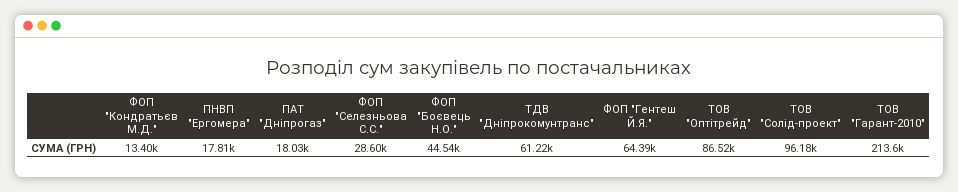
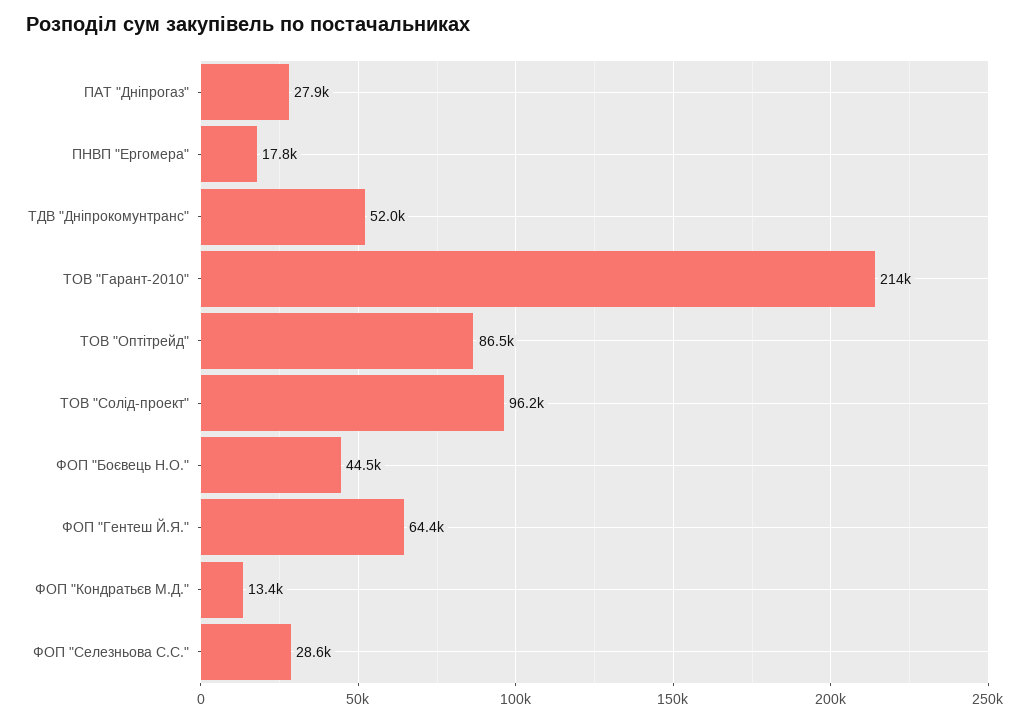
  {
    "ФОП \"Кондратьєв М.Д.\"": 13400,
    "ПНВП \"Ергомера\"": 17810,
-   "ПАТ \"Дніпрогаз\"": 18030,
+   "ПАТ \"Дніпрогаз\"": 27900,
    "ФОП \"Селезньова С.С.\"": 28600,
    "ФОП \"Боєвець Н.О.\"": 44540,
-   "ТДВ \"Дніпрокомунтранс\"": 61220,
+   "ТДВ \"Дніпрокомунтранс\"": 52000,
    "ФОП \"Гентеш Й.Я.\"": 64390,
    "ТОВ \"Оптітрейд\"": 86520,
    "ТОВ \"Солід-проект\"": 96180,
    "ТОВ \"Гарант-2010\"": 213600
  }

